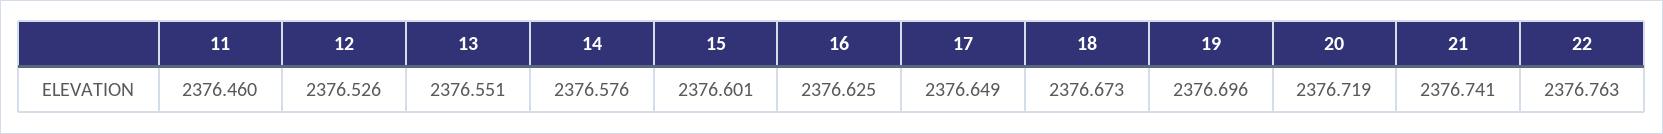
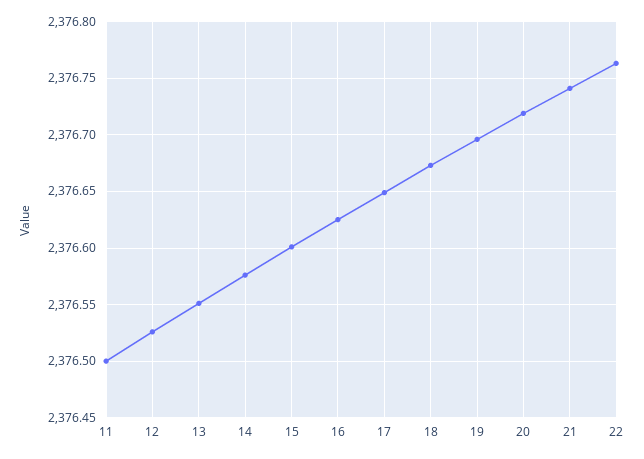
  {
-   "11": 2376.46,
+   "11": 2376.5,
    "12": 2376.526,
    "13": 2376.551,
    "14": 2376.576,
    "15": 2376.601,
    "16": 2376.625,
    "17": 2376.649,
    "18": 2376.673,
    "19": 2376.696,
    "20": 2376.719,
    "21": 2376.741,
    "22": 2376.763
  }

